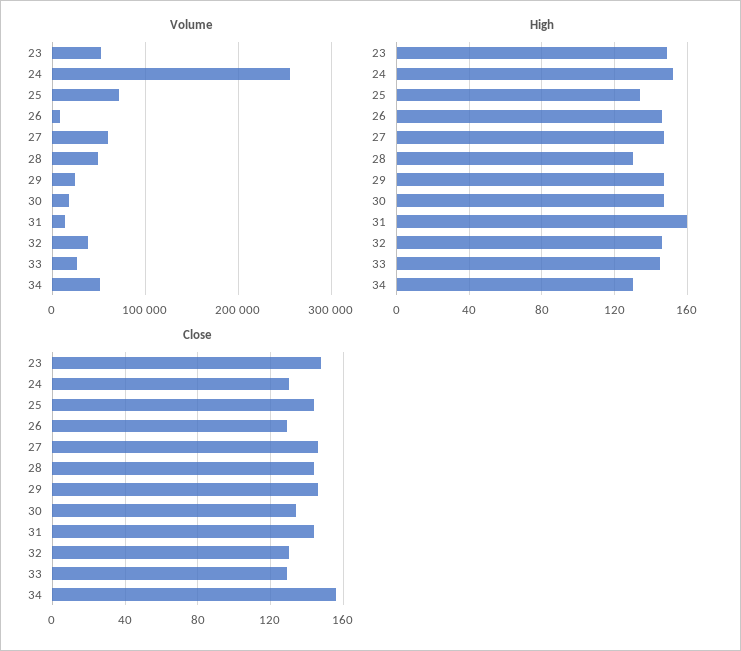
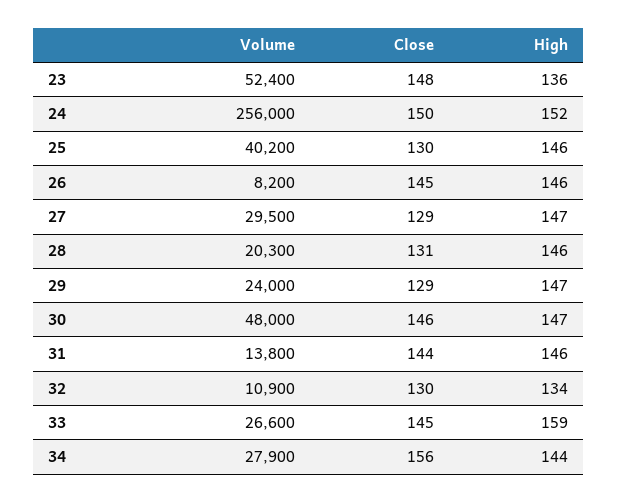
  {
    "Volume": {
      "23": 52400,
      "24": 256000,
-     "25": 70000,
+     "25": 40200,
      "26": 8200,
-     "27": 60000,
+     "27": 29500,
-     "28": 50000,
+     "28": 20300,
      "29": 24000,
-     "30": 20000,
+     "30": 48000,
      "31": 13800,
-     "32": 40000,
+     "32": 10900,
      "33": 26600,
-     "34": 50000
+     "34": 27900
    },
    "High": {
-     "23": 150,
+     "23": 136,
      "24": 152,
-     "25": 135,
+     "25": 146,
      "26": 146,
      "27": 147,
-     "28": 130,
+     "28": 146,
      "29": 147,
      "30": 147,
-     "31": 160,
+     "31": 146,
-     "32": 145,
+     "32": 134,
-     "33": 145,
+     "33": 159,
-     "34": 130
+     "34": 144
    },
    "Close": {
      "23": 148,
-     "24": 130,
+     "24": 150,
-     "25": 145,
+     "25": 130,
-     "26": 130,
+     "26": 145,
-     "27": 145,
+     "27": 129,
-     "28": 145,
+     "28": 131,
-     "29": 145,
+     "29": 129,
-     "30": 135,
+     "30": 146,
      "31": 144,
      "32": 130,
-     "33": 130,
+     "33": 145,
      "34": 156
    }
  }

